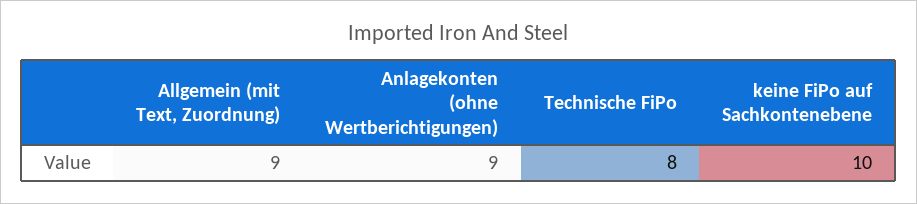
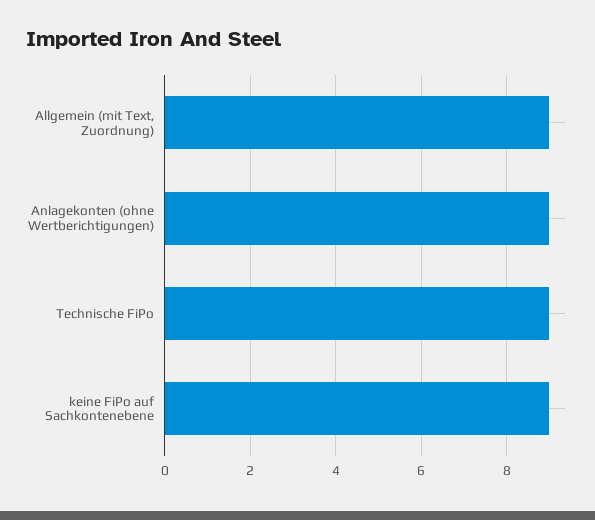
  {
    "Allgemein (mit Text, Zuordnung)": 9,
    "Anlagekonten (ohne Wertberichtigungen)": 9,
-   "Technische FiPo": 8,
+   "Technische FiPo": 9,
-   "keine FiPo auf Sachkontenebene": 10
+   "keine FiPo auf Sachkontenebene": 9
  }

